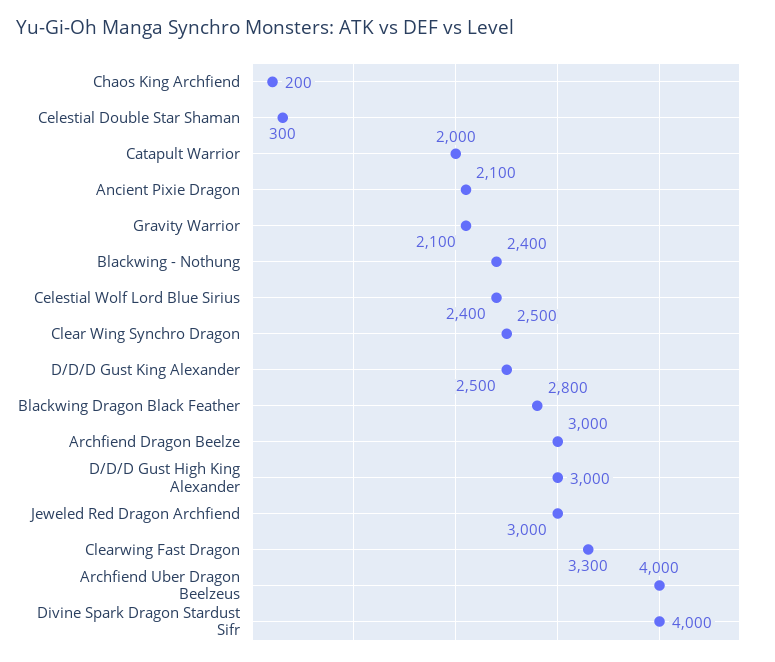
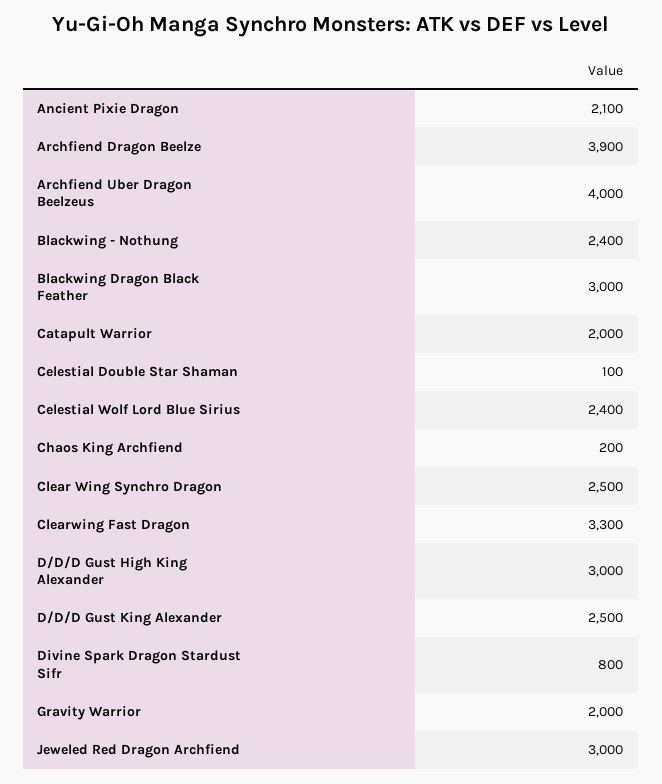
  {
    "Chaos King Archfiend": 200,
-   "Celestial Double Star Shaman": 300,
+   "Celestial Double Star Shaman": 100,
    "Catapult Warrior": 2000,
    "Ancient Pixie Dragon": 2100,
-   "Gravity Warrior": 2100,
+   "Gravity Warrior": 2000,
    "Blackwing - Nothung": 2400,
    "Celestial Wolf Lord Blue Sirius": 2400,
    "Clear Wing Synchro Dragon": 2500,
    "D/D/D Gust King Alexander": 2500,
-   "Blackwing Dragon Black Feather": 2800,
+   "Blackwing Dragon Black Feather": 3000,
-   "Archfiend Dragon Beelze": 3000,
+   "Archfiend Dragon Beelze": 3900,
    "D/D/D Gust High King Alexander": 3000,
    "Jeweled Red Dragon Archfiend": 3000,
    "Clearwing Fast Dragon": 3300,
    "Archfiend Uber Dragon Beelzeus": 4000,
-   "Divine Spark Dragon Stardust Sifr": 4000
+   "Divine Spark Dragon Stardust Sifr": 800
  }

